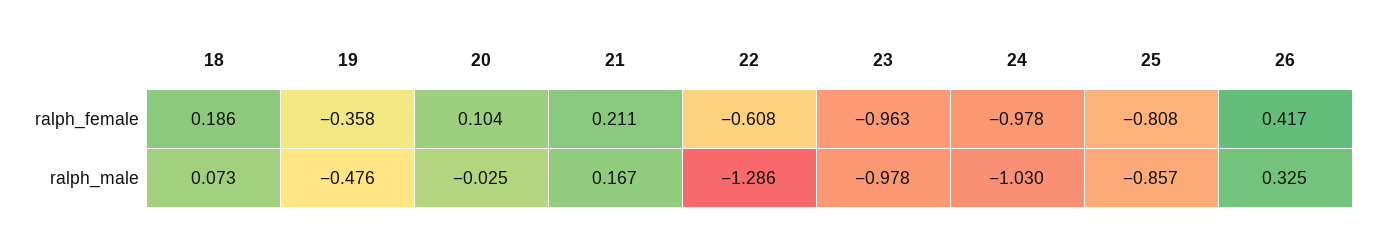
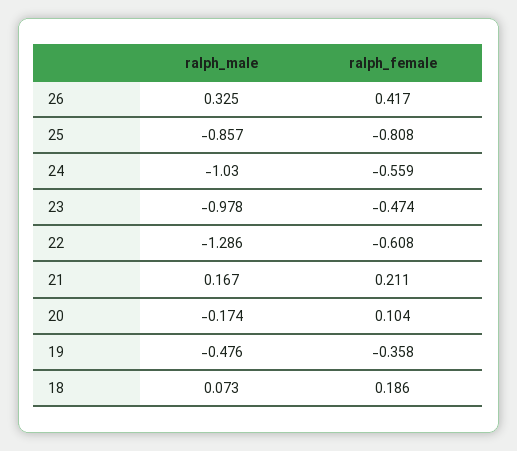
  {
    "18": {
      "ralph_female": 0.186,
      "ralph_male": 0.073
    },
    "19": {
      "ralph_female": -0.358,
      "ralph_male": -0.476
    },
    "20": {
      "ralph_female": 0.104,
-     "ralph_male": -0.025
+     "ralph_male": -0.174
    },
    "21": {
      "ralph_female": 0.211,
      "ralph_male": 0.167
    },
    "22": {
      "ralph_female": -0.608,
      "ralph_male": -1.286
    },
    "23": {
-     "ralph_female": -0.963,
+     "ralph_female": -0.474,
      "ralph_male": -0.978
    },
    "24": {
-     "ralph_female": -0.978,
+     "ralph_female": -0.559,
      "ralph_male": -1.03
    },
    "25": {
      "ralph_female": -0.808,
      "ralph_male": -0.857
    },
    "26": {
      "ralph_female": 0.417,
      "ralph_male": 0.325
    }
  }

